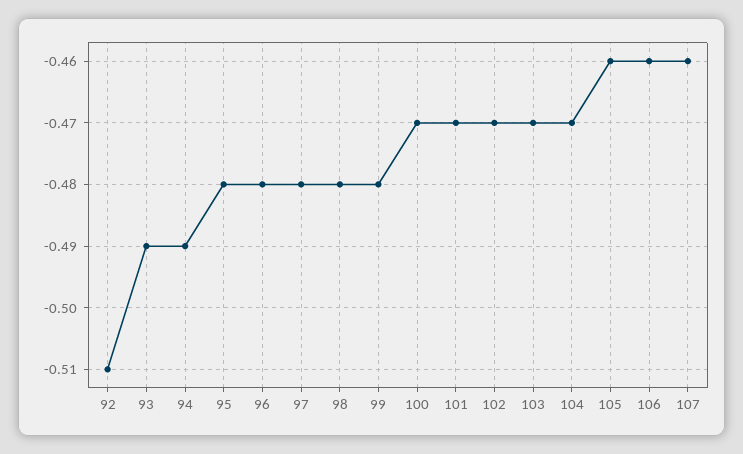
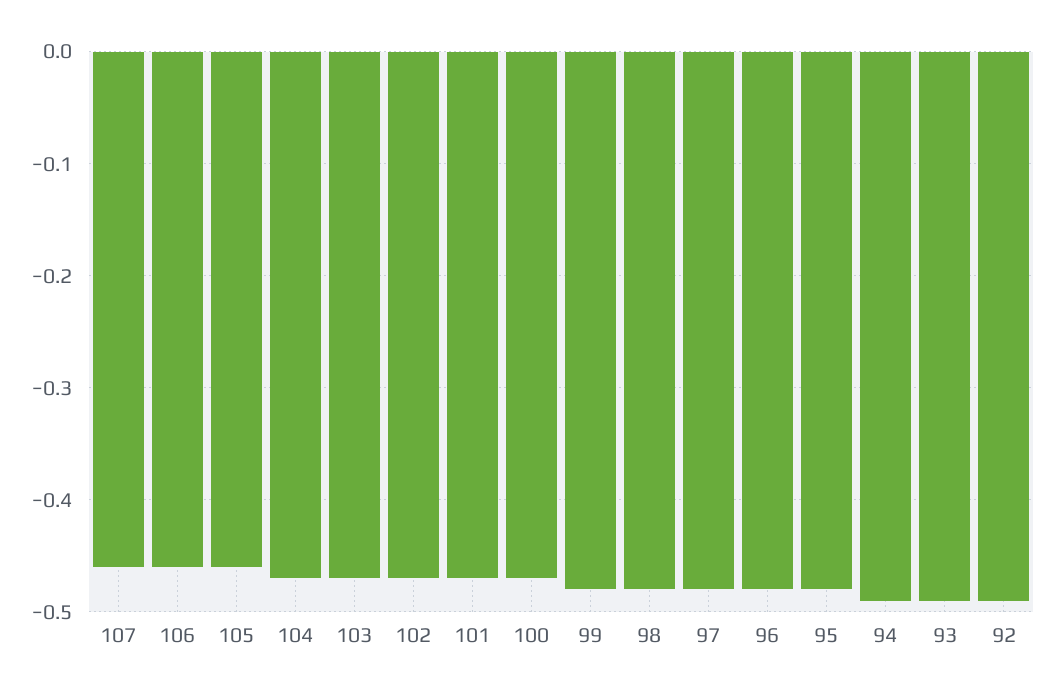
  {
-   "92": -0.51,
+   "92": -0.49,
    "93": -0.49,
    "94": -0.49,
    "95": -0.48,
    "96": -0.48,
    "97": -0.48,
    "98": -0.48,
    "99": -0.48,
    "100": -0.47,
    "101": -0.47,
    "102": -0.47,
    "103": -0.47,
    "104": -0.47,
    "105": -0.46,
    "106": -0.46,
    "107": -0.46
  }

